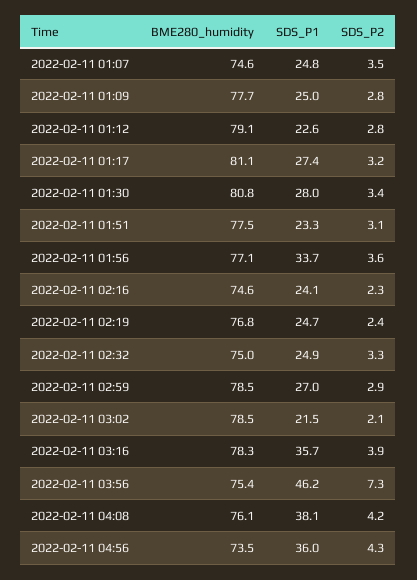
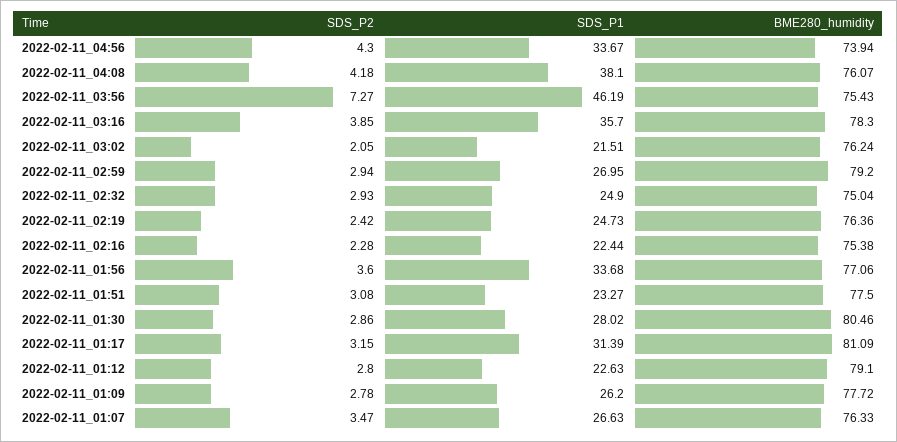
  {
    "BME280_humidity": {
-     "2022-02-11 01:07": 74.6,
+     "2022-02-11 01:07": 76.33,
      "2022-02-11 01:09": 77.72,
      "2022-02-11 01:12": 79.1,
      "2022-02-11 01:17": 81.09,
-     "2022-02-11 01:30": 80.8,
+     "2022-02-11 01:30": 80.46,
      "2022-02-11 01:51": 77.5,
      "2022-02-11 01:56": 77.06,
-     "2022-02-11 02:16": 74.6,
+     "2022-02-11 02:16": 75.38,
-     "2022-02-11 02:19": 76.8,
+     "2022-02-11 02:19": 76.36,
      "2022-02-11 02:32": 75.04,
-     "2022-02-11 02:59": 78.5,
+     "2022-02-11 02:59": 79.2,
-     "2022-02-11 03:02": 78.5,
+     "2022-02-11 03:02": 76.24,
      "2022-02-11 03:16": 78.3,
      "2022-02-11 03:56": 75.43,
      "2022-02-11 04:08": 76.07,
-     "2022-02-11 04:56": 73.5
+     "2022-02-11 04:56": 73.94
    },
    "SDS_P1": {
-     "2022-02-11 01:07": 24.8,
+     "2022-02-11 01:07": 26.63,
-     "2022-02-11 01:09": 25,
+     "2022-02-11 01:09": 26.2,
      "2022-02-11 01:12": 22.63,
-     "2022-02-11 01:17": 27.4,
+     "2022-02-11 01:17": 31.39,
      "2022-02-11 01:30": 28.02,
      "2022-02-11 01:51": 23.27,
      "2022-02-11 01:56": 33.68,
-     "2022-02-11 02:16": 24.1,
+     "2022-02-11 02:16": 22.44,
      "2022-02-11 02:19": 24.73,
      "2022-02-11 02:32": 24.9,
      "2022-02-11 02:59": 26.95,
      "2022-02-11 03:02": 21.51,
      "2022-02-11 03:16": 35.7,
      "2022-02-11 03:56": 46.19,
      "2022-02-11 04:08": 38.1,
-     "2022-02-11 04:56": 36
+     "2022-02-11 04:56": 33.67
    },
    "SDS_P2": {
      "2022-02-11 01:07": 3.47,
      "2022-02-11 01:09": 2.78,
      "2022-02-11 01:12": 2.8,
      "2022-02-11 01:17": 3.15,
-     "2022-02-11 01:30": 3.4,
+     "2022-02-11 01:30": 2.86,
      "2022-02-11 01:51": 3.08,
      "2022-02-11 01:56": 3.6,
      "2022-02-11 02:16": 2.28,
      "2022-02-11 02:19": 2.42,
-     "2022-02-11 02:32": 3.3,
+     "2022-02-11 02:32": 2.93,
      "2022-02-11 02:59": 2.94,
      "2022-02-11 03:02": 2.05,
      "2022-02-11 03:16": 3.85,
      "2022-02-11 03:56": 7.27,
      "2022-02-11 04:08": 4.18,
      "2022-02-11 04:56": 4.3
    }
  }

